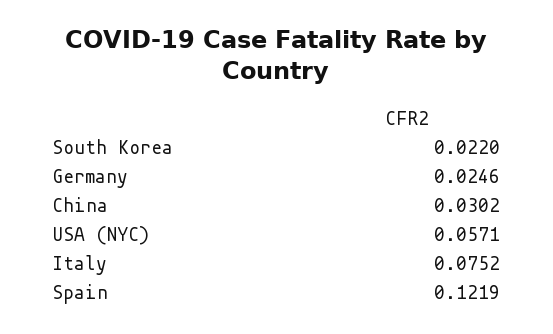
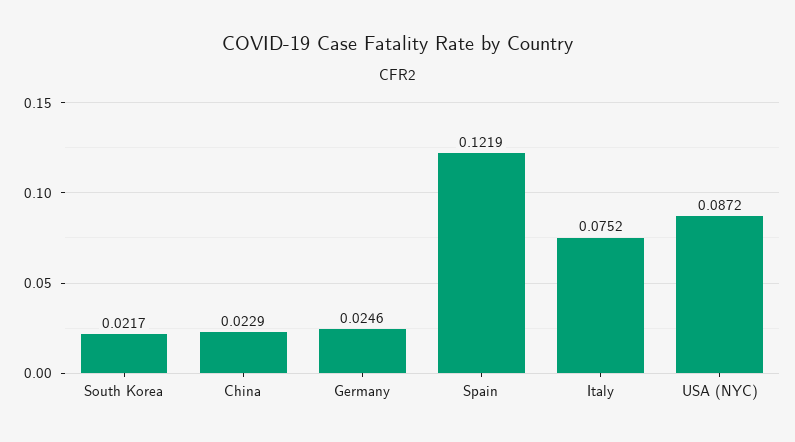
  {
-   "South Korea": 0.022,
+   "South Korea": 0.0217,
    "Germany": 0.0246,
-   "China": 0.0302,
+   "China": 0.0229,
-   "USA (NYC)": 0.0571,
+   "USA (NYC)": 0.0872,
    "Italy": 0.0752,
    "Spain": 0.1219
  }

